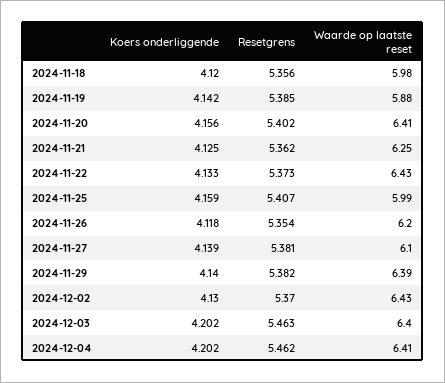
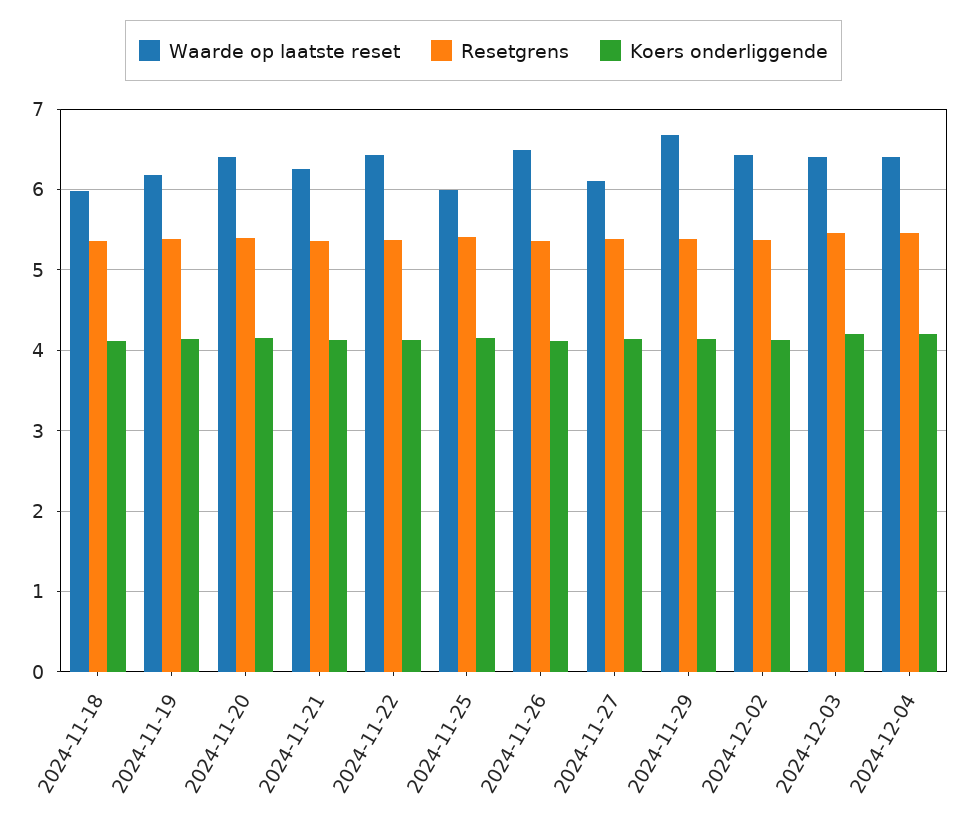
  {
    "Koers onderliggende": {
      "2024-11-18": 4.12,
      "2024-11-19": 4.142,
      "2024-11-20": 4.156,
      "2024-11-21": 4.125,
      "2024-11-22": 4.133,
      "2024-11-25": 4.159,
      "2024-11-26": 4.118,
      "2024-11-27": 4.139,
      "2024-11-29": 4.14,
      "2024-12-02": 4.13,
      "2024-12-03": 4.202,
      "2024-12-04": 4.202
    },
    "Resetgrens": {
      "2024-11-18": 5.356,
      "2024-11-19": 5.385,
      "2024-11-20": 5.402,
      "2024-11-21": 5.362,
      "2024-11-22": 5.373,
      "2024-11-25": 5.407,
      "2024-11-26": 5.354,
      "2024-11-27": 5.381,
      "2024-11-29": 5.382,
      "2024-12-02": 5.37,
      "2024-12-03": 5.463,
      "2024-12-04": 5.462
    },
    "Waarde op laatste reset": {
      "2024-11-18": 5.98,
-     "2024-11-19": 5.88,
+     "2024-11-19": 6.2,
      "2024-11-20": 6.41,
      "2024-11-21": 6.25,
      "2024-11-22": 6.43,
      "2024-11-25": 5.99,
-     "2024-11-26": 6.2,
+     "2024-11-26": 6.5,
      "2024-11-27": 6.1,
-     "2024-11-29": 6.39,
+     "2024-11-29": 6.7,
      "2024-12-02": 6.43,
      "2024-12-03": 6.4,
      "2024-12-04": 6.41
    }
  }

